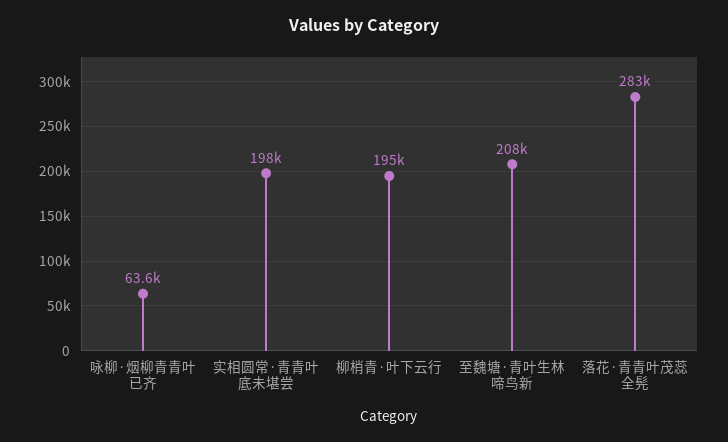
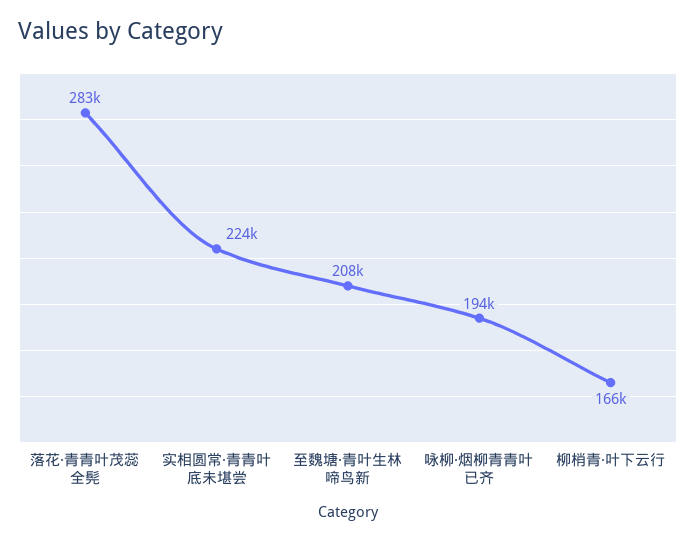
  {
-   "咏柳·烟柳青青叶已齐": 63600,
+   "咏柳·烟柳青青叶已齐": 194000,
-   "实相圆常·青青叶底未堪尝": 198000,
+   "实相圆常·青青叶底未堪尝": 224000,
-   "柳梢青·叶下云行": 195000,
+   "柳梢青·叶下云行": 166000,
    "至魏塘·青叶生林啼鸟新": 208000,
    "落花·青青叶茂蕊全髡": 283000
  }

